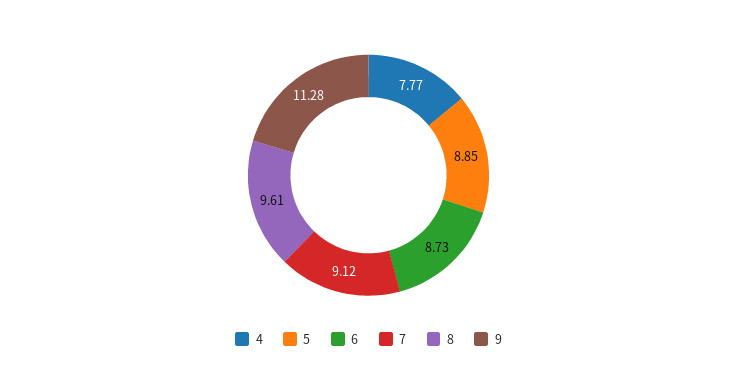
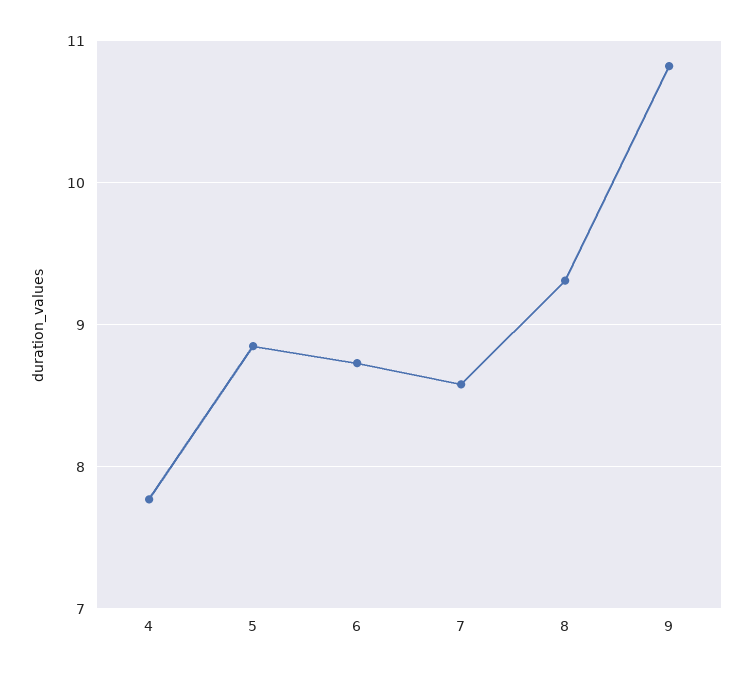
  {
    "4": 7.77,
    "5": 8.85,
    "6": 8.73,
-   "7": 9.12,
+   "7": 8.6,
-   "8": 9.61,
+   "8": 9.3,
-   "9": 11.28
+   "9": 10.8
  }

